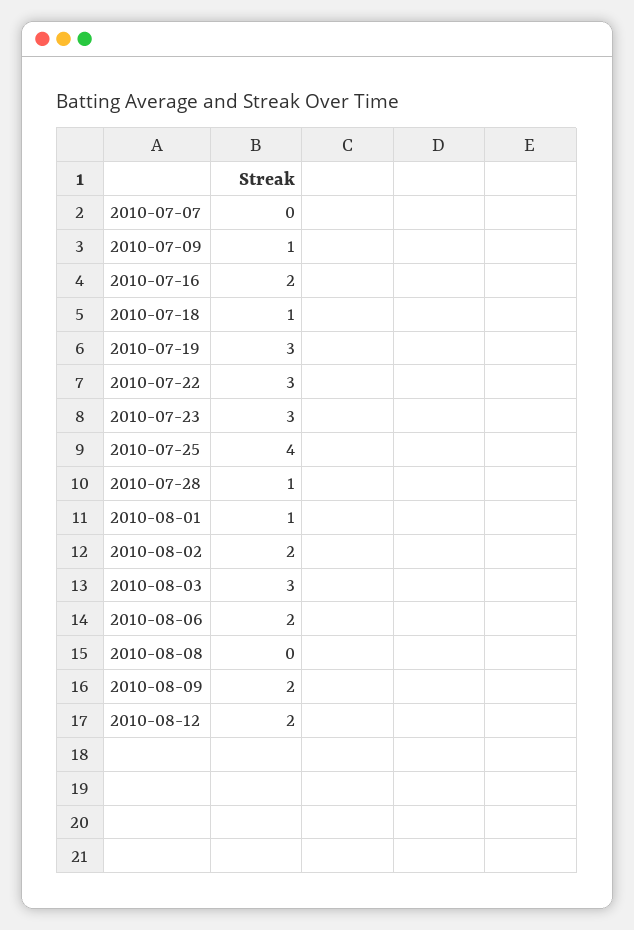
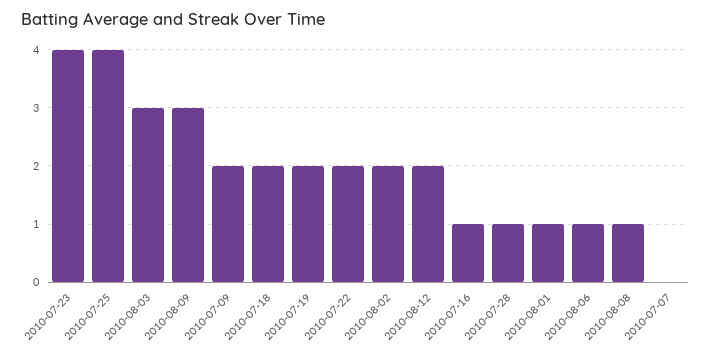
  {
    "2010-07-07": 0,
-   "2010-07-09": 1,
+   "2010-07-09": 2,
-   "2010-07-16": 2,
+   "2010-07-16": 1,
-   "2010-07-18": 1,
+   "2010-07-18": 2,
-   "2010-07-19": 3,
+   "2010-07-19": 2,
-   "2010-07-22": 3,
+   "2010-07-22": 2,
-   "2010-07-23": 3,
+   "2010-07-23": 4,
    "2010-07-25": 4,
    "2010-07-28": 1,
    "2010-08-01": 1,
    "2010-08-02": 2,
    "2010-08-03": 3,
-   "2010-08-06": 2,
+   "2010-08-06": 1,
-   "2010-08-08": 0,
+   "2010-08-08": 1,
-   "2010-08-09": 2,
+   "2010-08-09": 3,
    "2010-08-12": 2
  }

